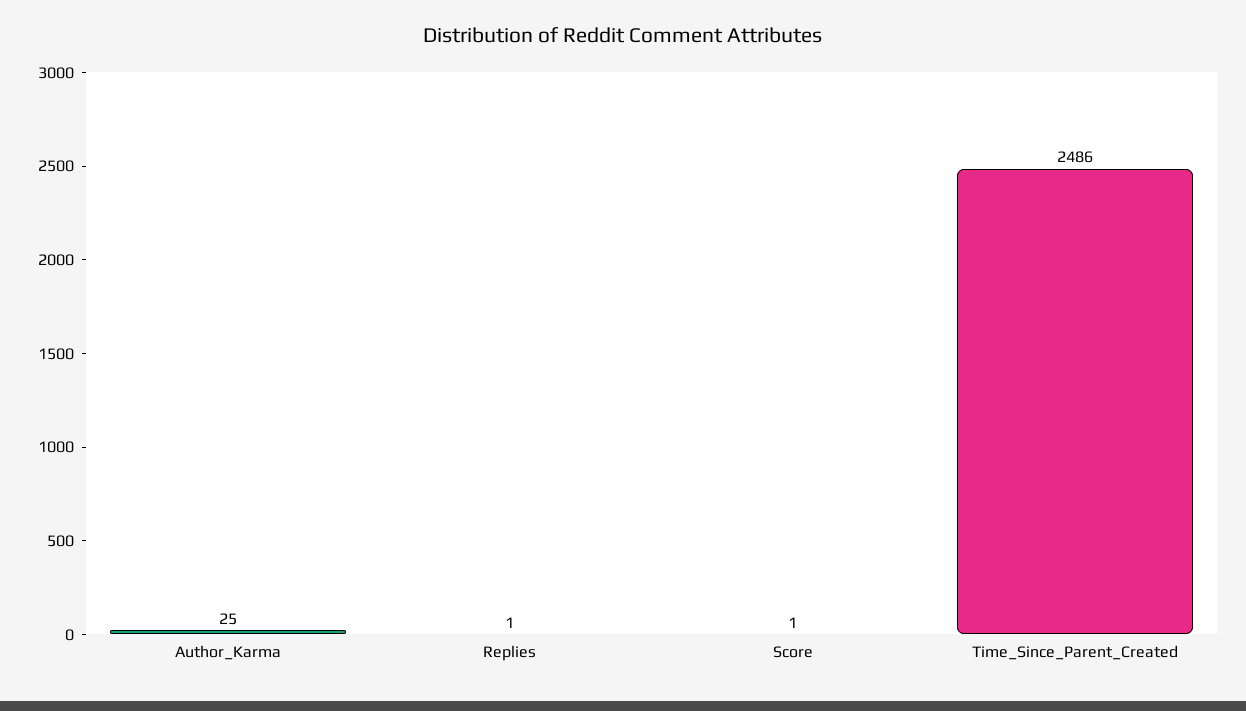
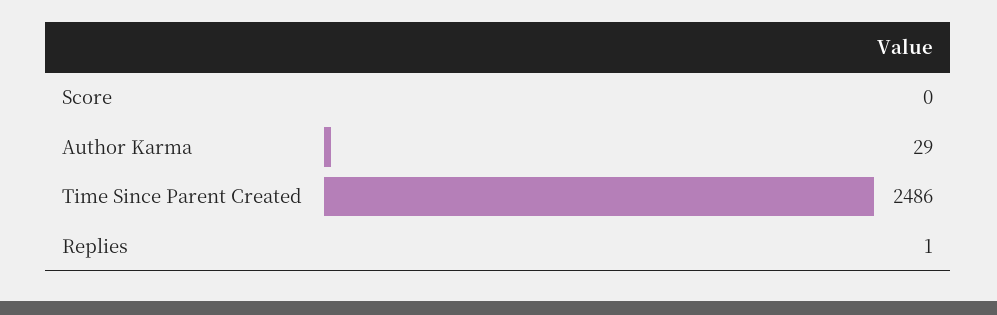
  {
-   "Author_Karma": 25,
+   "Author_Karma": 29,
    "Replies": 1,
-   "Score": 1,
+   "Score": 0,
    "Time_Since_Parent_Created": 2486
  }

